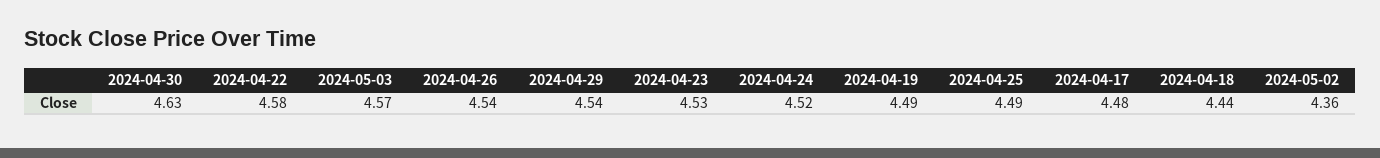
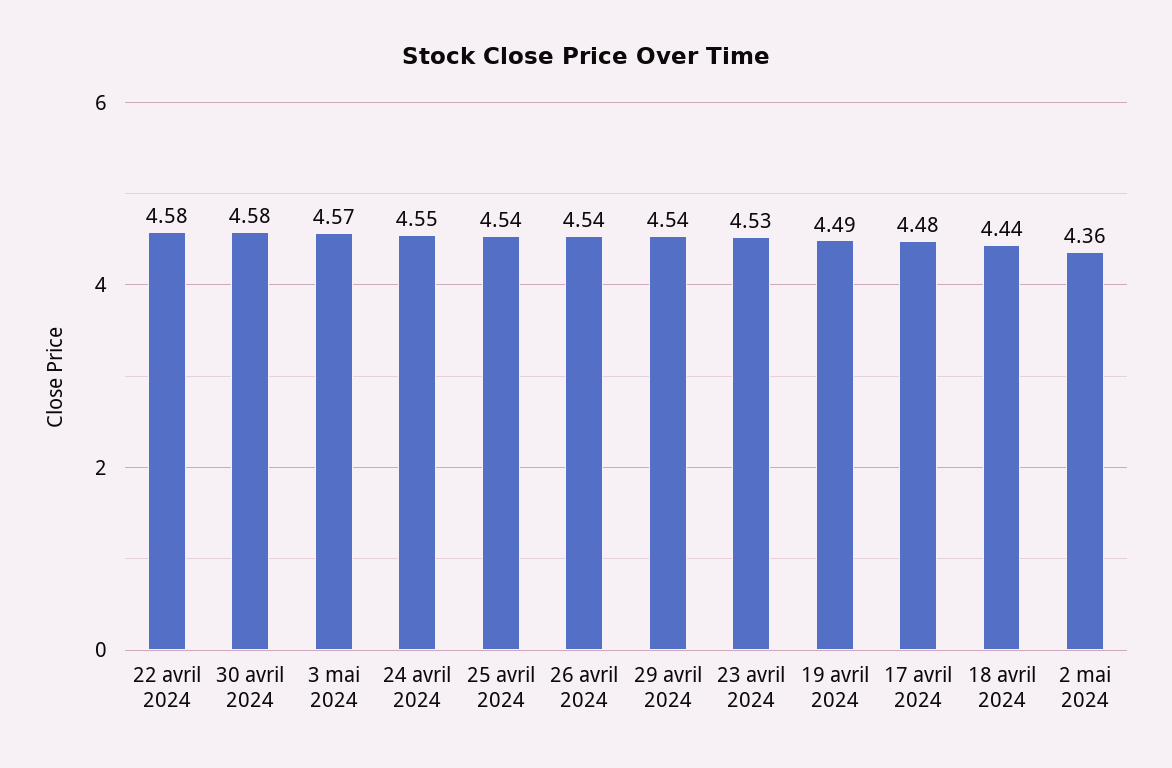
  {
-   "2024-04-30": 4.63,
+   "2024-04-30": 4.58,
    "2024-04-22": 4.58,
    "2024-05-03": 4.57,
    "2024-04-26": 4.54,
    "2024-04-29": 4.54,
    "2024-04-23": 4.53,
-   "2024-04-24": 4.52,
+   "2024-04-24": 4.55,
    "2024-04-19": 4.49,
-   "2024-04-25": 4.49,
+   "2024-04-25": 4.54,
    "2024-04-17": 4.48,
    "2024-04-18": 4.44,
    "2024-05-02": 4.36
  }

